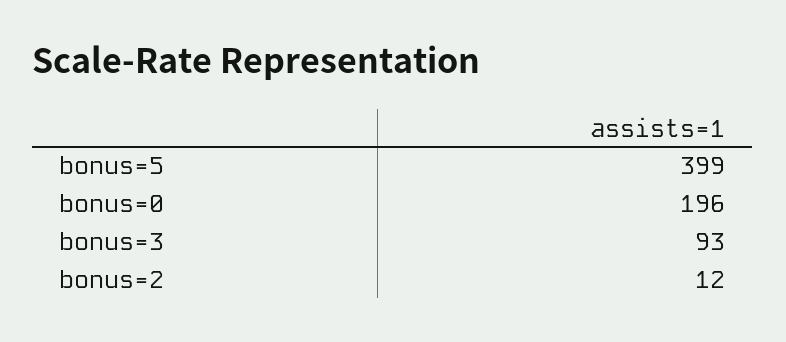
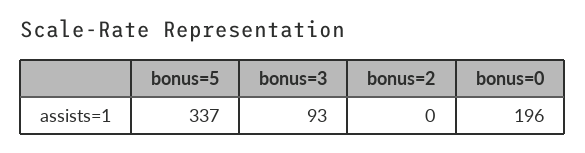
  {
-   "bonus=5": 399,
+   "bonus=5": 337,
    "bonus=0": 196,
    "bonus=3": 93,
-   "bonus=2": 12
+   "bonus=2": 0
  }

